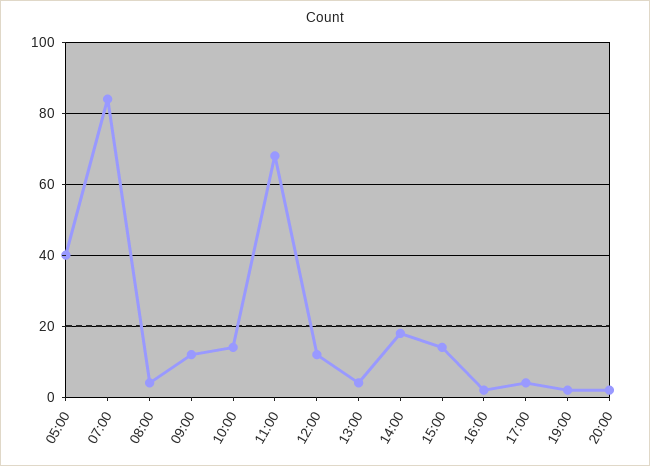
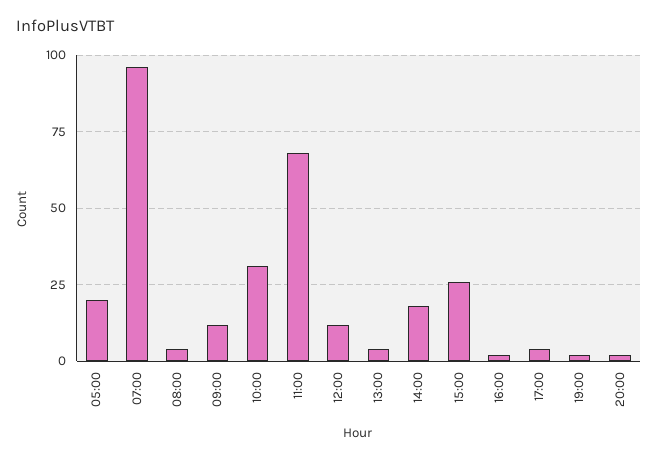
  {
-   "05:00": 40,
+   "05:00": 20,
-   "07:00": 85,
+   "07:00": 95,
    "08:00": 5,
    "09:00": 10,
-   "10:00": 15,
+   "10:00": 30,
    "11:00": 70,
    "12:00": 10,
    "13:00": 5,
    "14:00": 20,
-   "15:00": 15,
+   "15:00": 25,
    "16:00": 0,
    "17:00": 5,
    "19:00": 0,
    "20:00": 0
  }

